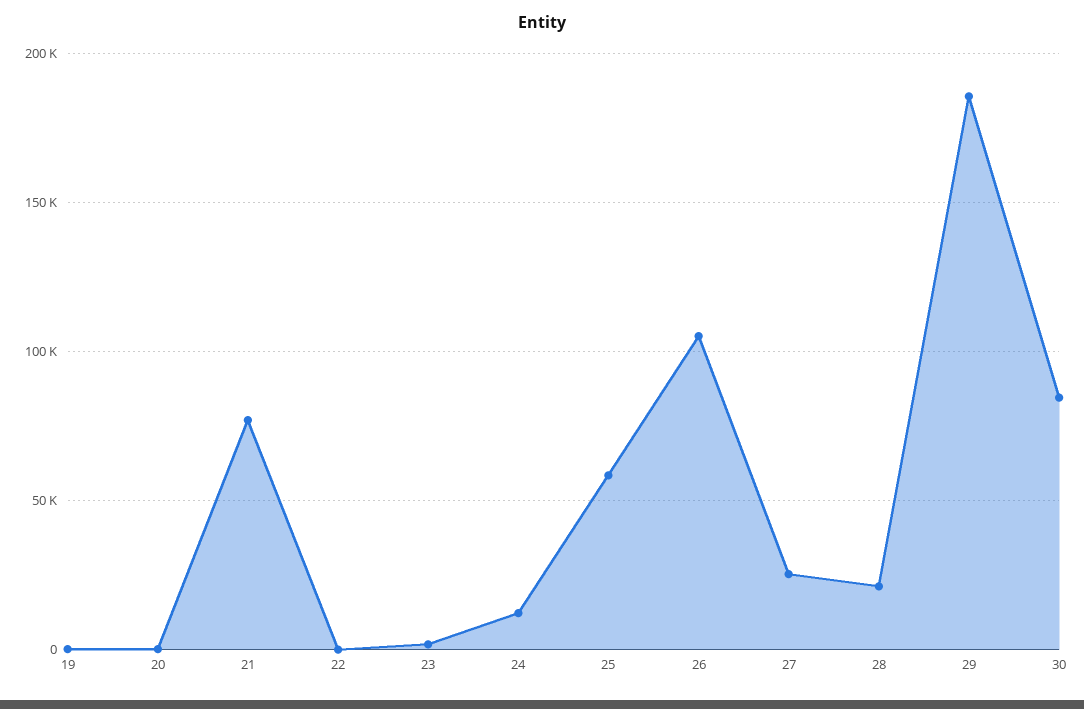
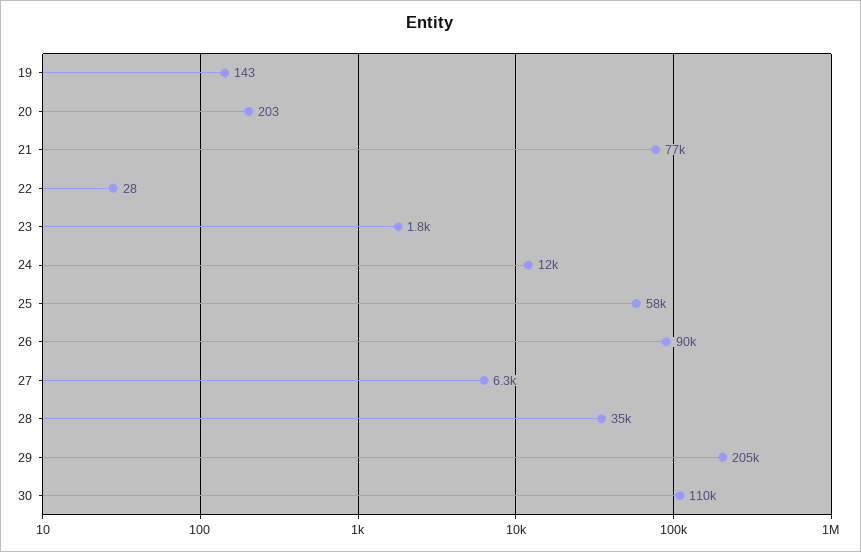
  {
    "19": 143,
    "20": 203,
    "21": 77000,
    "22": 28,
    "23": 1800,
    "24": 12000,
    "25": 58000,
-   "26": 105000,
+   "26": 90000,
-   "27": 25000,
+   "27": 6300,
-   "28": 20000,
+   "28": 35000,
-   "29": 185000,
+   "29": 205000,
-   "30": 85000
+   "30": 110000
  }

